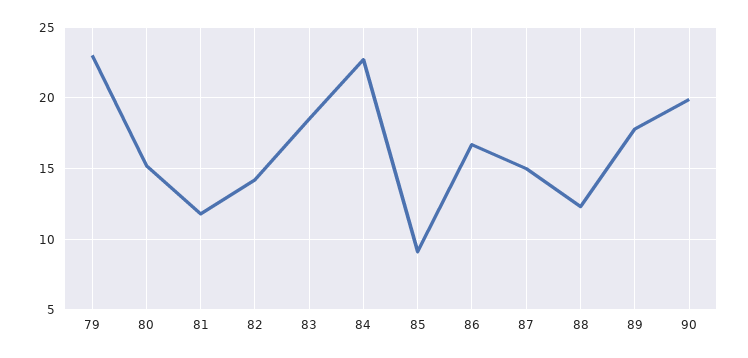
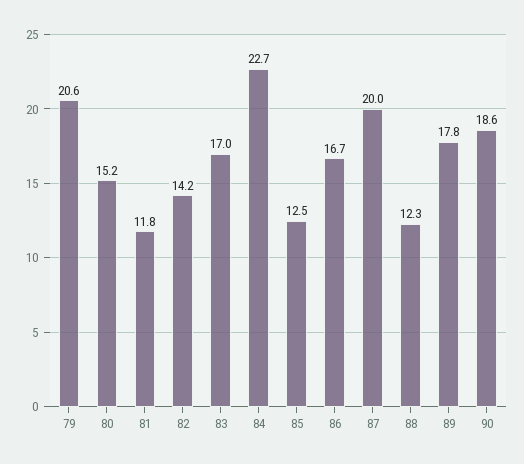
  {
-   "79": 23,
+   "79": 20.6,
    "80": 15.2,
    "81": 11.8,
    "82": 14.2,
-   "83": 18.5,
+   "83": 17,
    "84": 22.7,
-   "85": 9,
+   "85": 12.5,
    "86": 16.7,
-   "87": 15,
+   "87": 20,
    "88": 12.3,
    "89": 17.8,
-   "90": 20
+   "90": 18.6
  }

